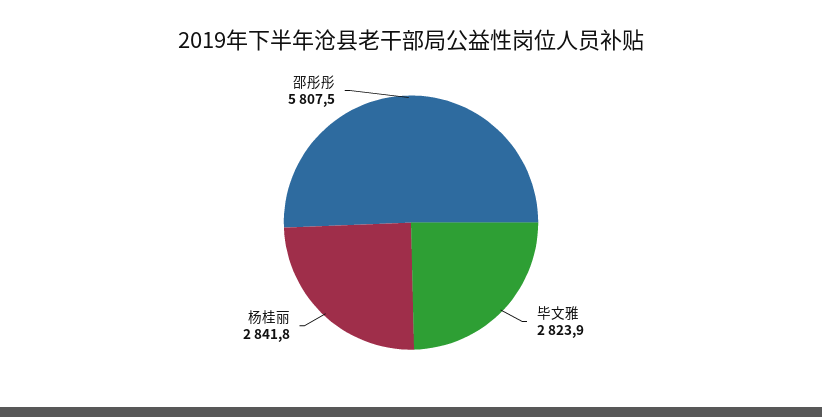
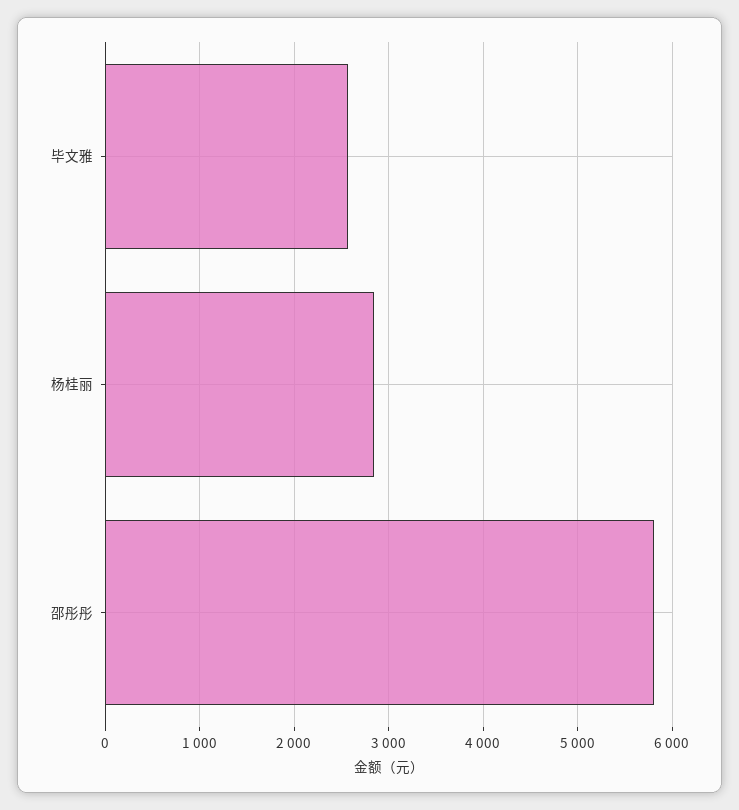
  {
-   "毕文雅": 2823.9,
+   "毕文雅": 2600,
    "杨桂丽": 2841.8,
    "邵彤彤": 5807.5
  }

